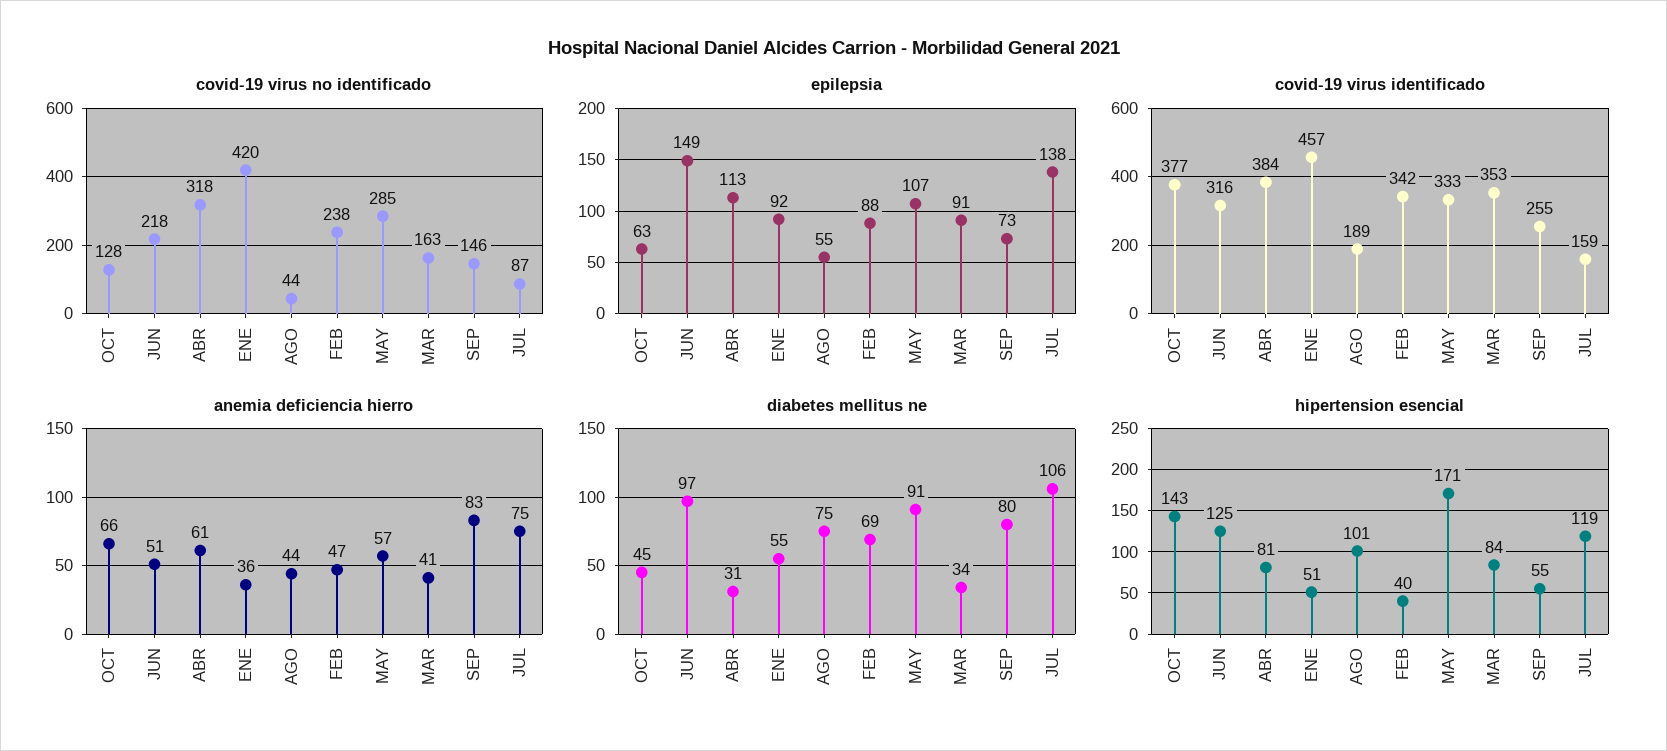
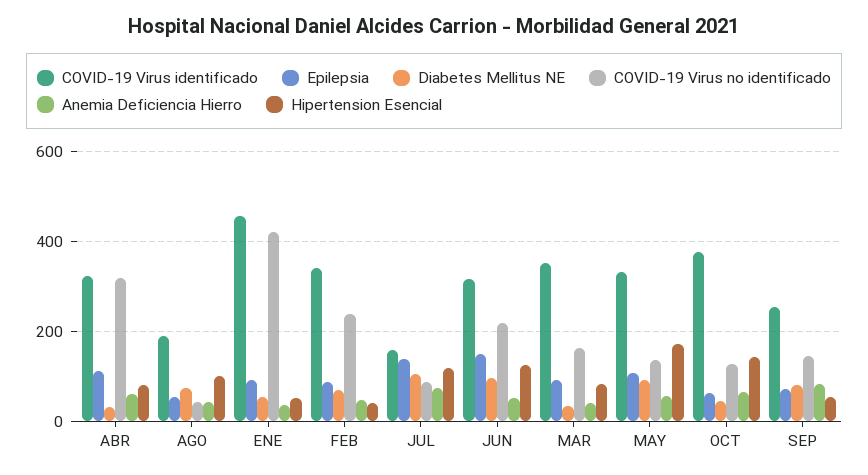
  {
    "covid-19 virus no identificado": {
      "OCT": 128,
      "JUN": 218,
      "ABR": 318,
      "ENE": 420,
      "AGO": 44,
      "FEB": 238,
-     "MAY": 285,
+     "MAY": 140,
      "MAR": 163,
      "SEP": 146,
      "JUL": 87
    },
    "epilepsia": {
      "OCT": 63,
      "JUN": 149,
      "ABR": 113,
      "ENE": 92,
      "AGO": 55,
      "FEB": 88,
      "MAY": 107,
      "MAR": 91,
      "SEP": 73,
      "JUL": 138
    },
    "covid-19 virus identificado": {
      "OCT": 377,
      "JUN": 316,
-     "ABR": 384,
+     "ABR": 320,
      "ENE": 457,
      "AGO": 189,
      "FEB": 342,
      "MAY": 333,
      "MAR": 353,
      "SEP": 255,
      "JUL": 159
    },
    "anemia deficiencia hierro": {
      "OCT": 66,
      "JUN": 51,
      "ABR": 61,
      "ENE": 36,
      "AGO": 44,
      "FEB": 47,
      "MAY": 57,
      "MAR": 41,
      "SEP": 83,
      "JUL": 75
    },
    "diabetes mellitus ne": {
      "OCT": 45,
      "JUN": 97,
      "ABR": 31,
      "ENE": 55,
      "AGO": 75,
      "FEB": 69,
      "MAY": 91,
      "MAR": 34,
      "SEP": 80,
      "JUL": 106
    },
    "hipertension esencial": {
      "OCT": 143,
      "JUN": 125,
      "ABR": 81,
      "ENE": 51,
      "AGO": 101,
      "FEB": 40,
      "MAY": 171,
      "MAR": 84,
      "SEP": 55,
      "JUL": 119
    }
  }

